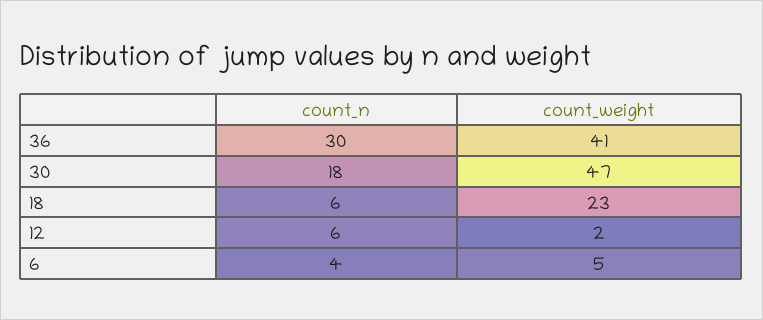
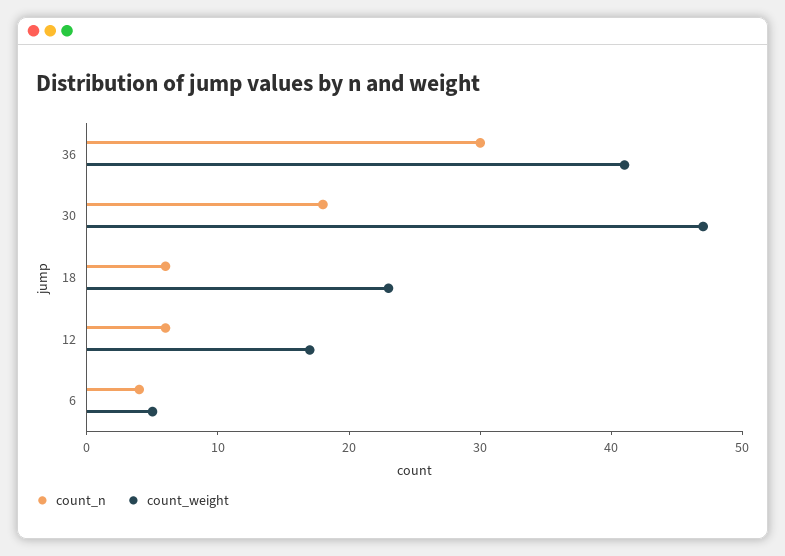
  {
    "count_n": {
      "36": 30,
      "30": 18,
      "18": 6,
      "12": 6,
      "6": 4
    },
    "count_weight": {
      "36": 41,
      "30": 47,
      "18": 23,
-     "12": 2,
+     "12": 17,
      "6": 5
    }
  }

